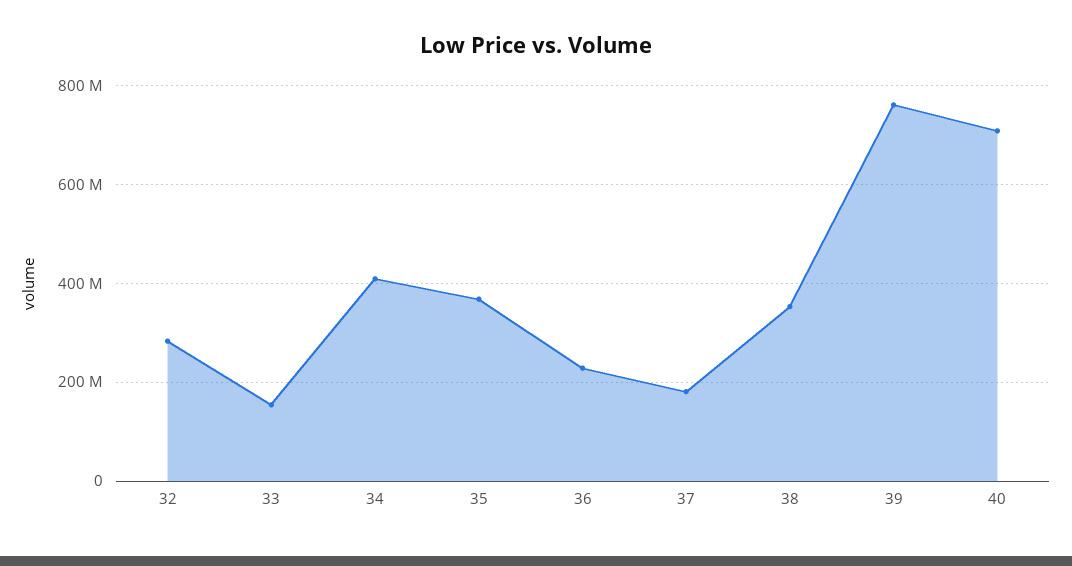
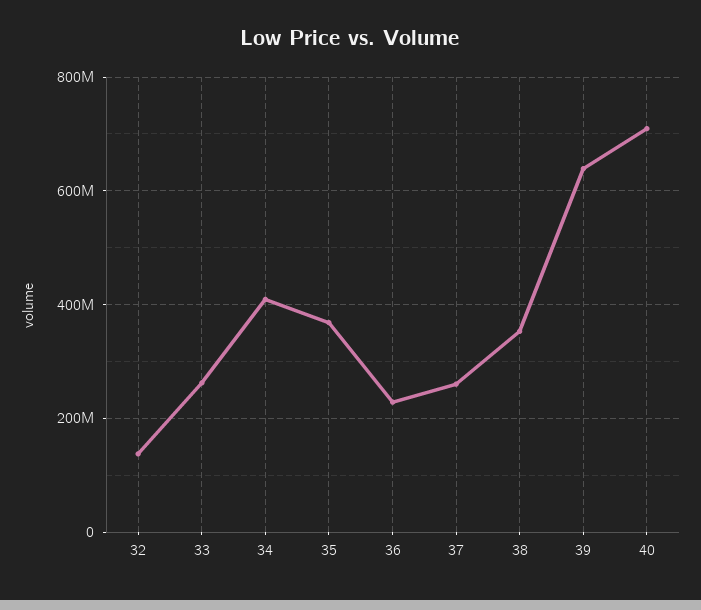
  {
-   "32": 280000000,
+   "32": 140000000,
-   "33": 160000000,
+   "33": 260000000,
    "34": 400000000,
    "35": 360000000,
    "36": 220000000,
-   "37": 180000000,
+   "37": 260000000,
    "38": 360000000,
-   "39": 760000000,
+   "39": 640000000,
    "40": 700000000
  }

